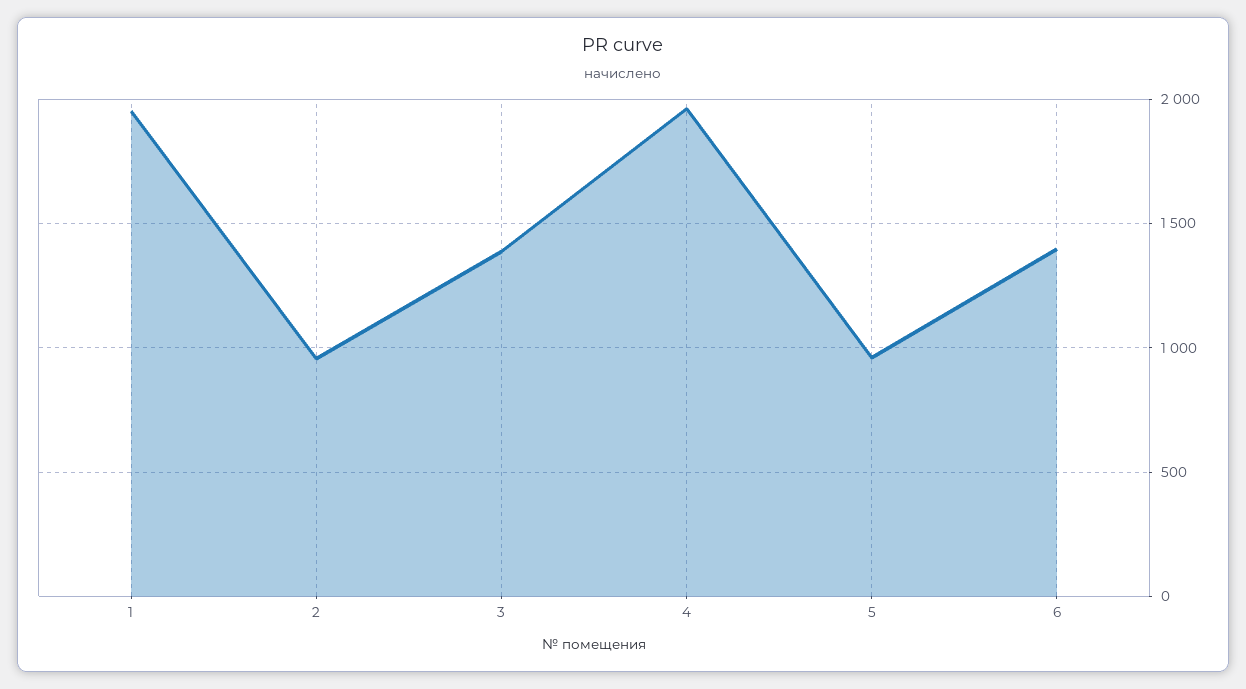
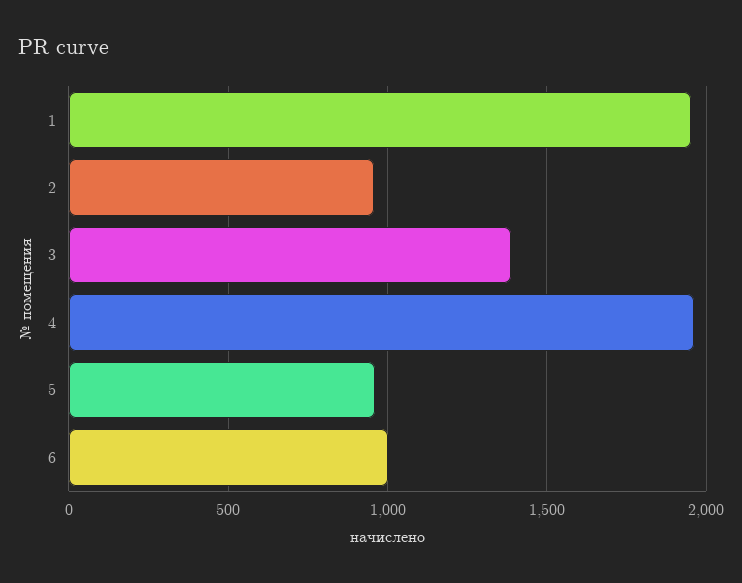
  {
    "1": 1950,
    "2": 950,
    "3": 1400,
    "4": 1950,
    "5": 950,
-   "6": 1400
+   "6": 1000
  }

